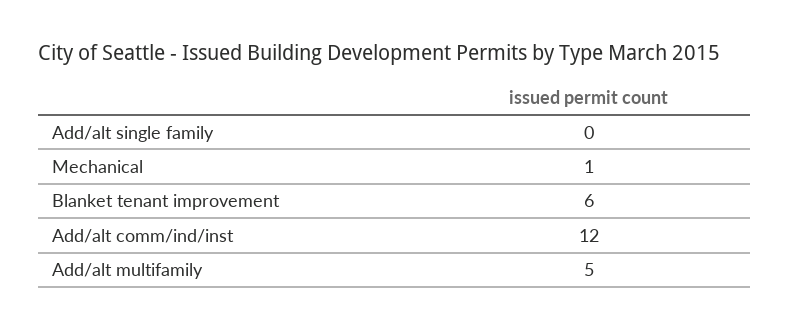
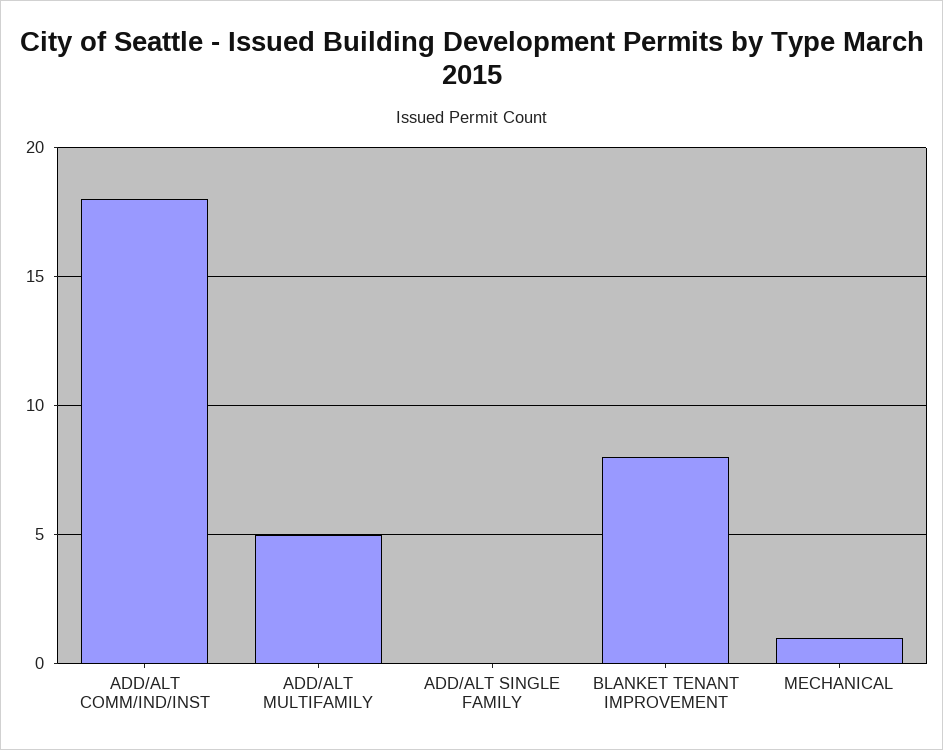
  {
    "Add/alt single family": 0,
    "Mechanical": 1,
-   "Blanket tenant improvement": 6,
+   "Blanket tenant improvement": 8,
-   "Add/alt comm/ind/inst": 12,
+   "Add/alt comm/ind/inst": 18,
    "Add/alt multifamily": 5
  }

